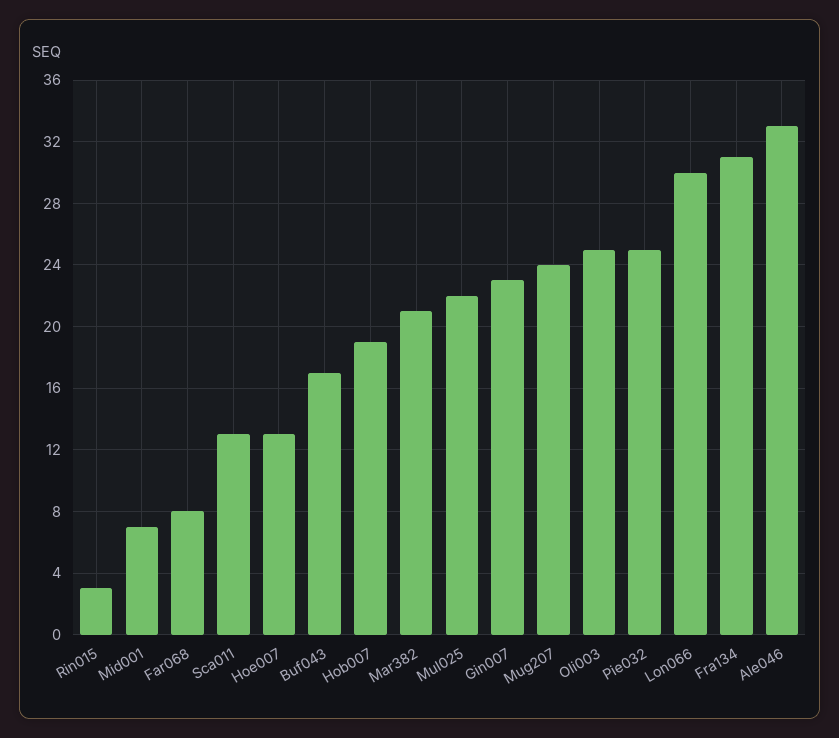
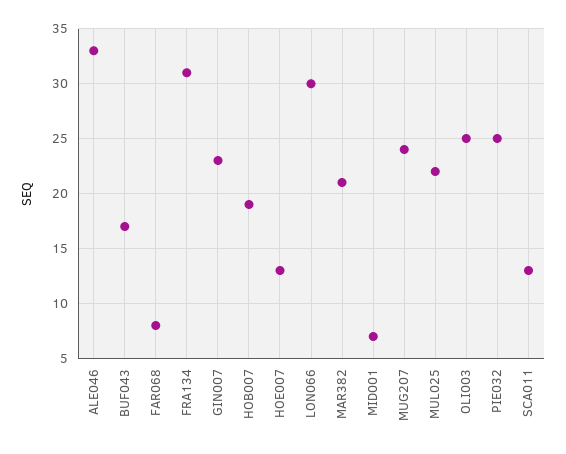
  {
-   "Rin015": 3,
    "Mid001": 7,
    "Far068": 8,
    "Sca011": 13,
    "Hoe007": 13,
    "Buf043": 17,
    "Hob007": 19,
    "Mar382": 21,
    "Mul025": 22,
    "Gin007": 23,
    "Mug207": 24,
    "Oli003": 25,
    "Pie032": 25,
    "Lon066": 30,
    "Fra134": 31,
    "Ale046": 33
  }

